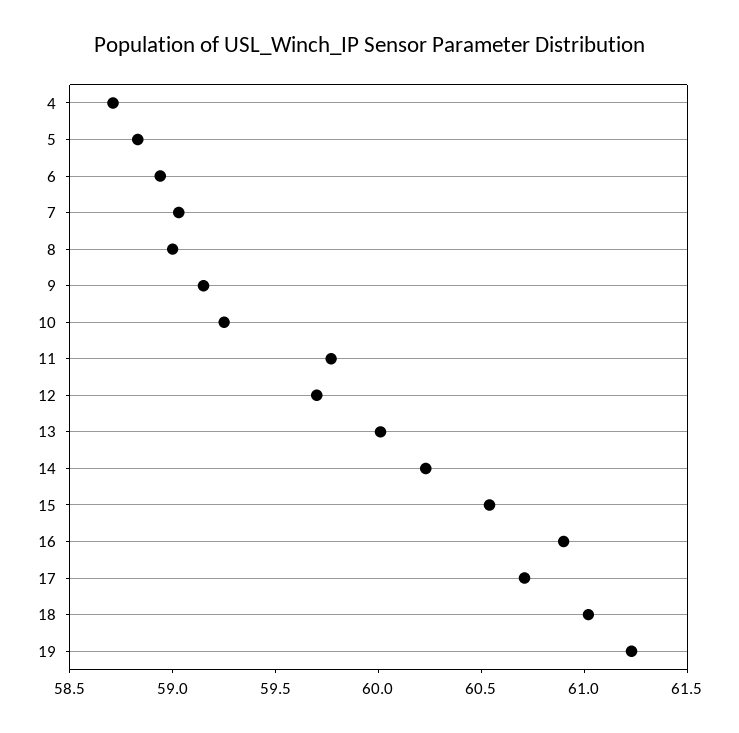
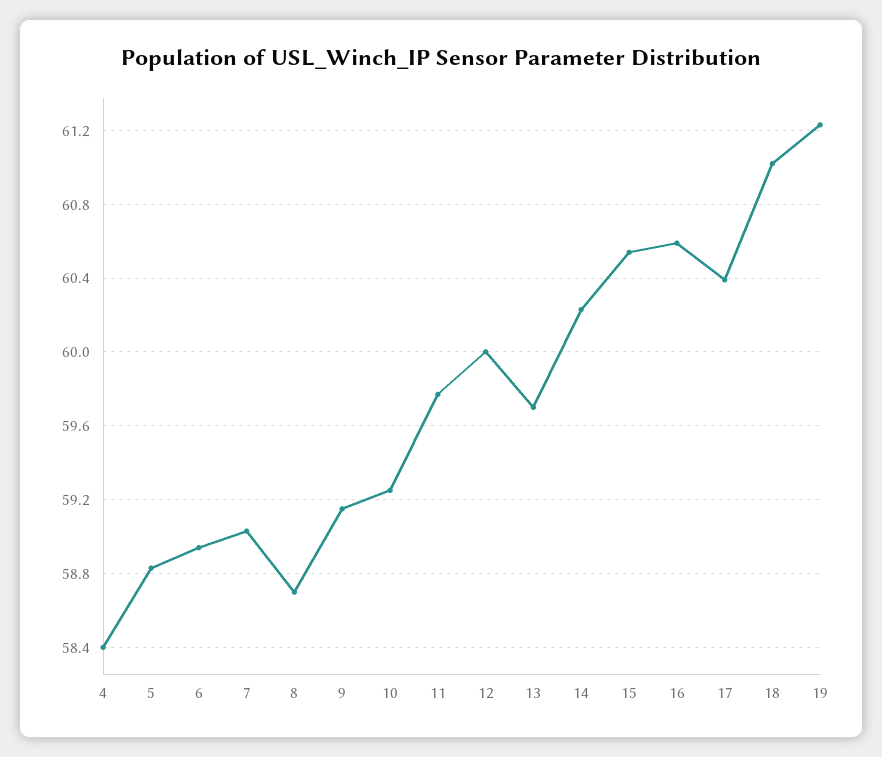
  {
-   "4": 58.7,
+   "4": 58.4,
    "5": 58.85,
    "6": 58.95,
    "7": 59.05,
-   "8": 59,
+   "8": 58.7,
    "9": 59.15,
    "10": 59.25,
    "11": 59.75,
-   "12": 59.7,
+   "12": 60,
-   "13": 60,
+   "13": 59.7,
    "14": 60.25,
    "15": 60.55,
-   "16": 60.9,
+   "16": 60.6,
-   "17": 60.7,
+   "17": 60.4,
    "18": 61,
    "19": 61.25
  }

